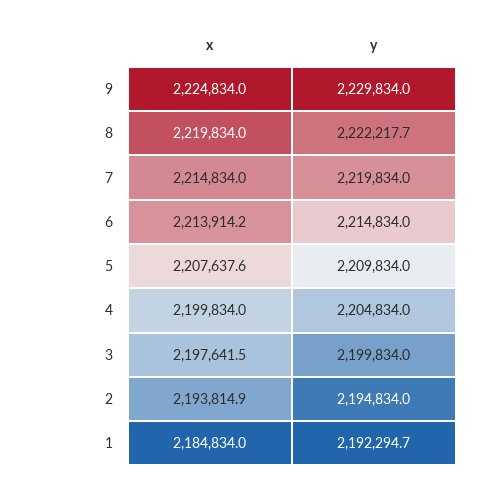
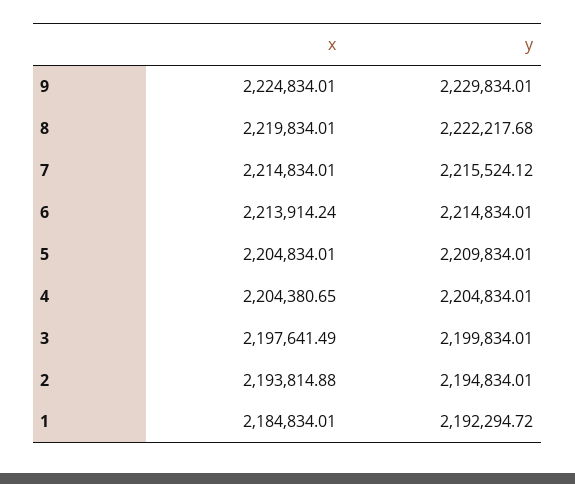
  {
    "x": {
      "9": 2224834.01,
      "8": 2219834.01,
      "7": 2214834.01,
      "6": 2213914.24,
-     "5": 2207637.6,
+     "5": 2204834.01,
-     "4": 2199834,
+     "4": 2204380.65,
      "3": 2197641.49,
      "2": 2193814.88,
      "1": 2184834.01
    },
    "y": {
      "9": 2229834.01,
      "8": 2222217.68,
-     "7": 2219834,
+     "7": 2215524.12,
      "6": 2214834.01,
      "5": 2209834.01,
      "4": 2204834.01,
      "3": 2199834.01,
      "2": 2194834.01,
      "1": 2192294.72
    }
  }

